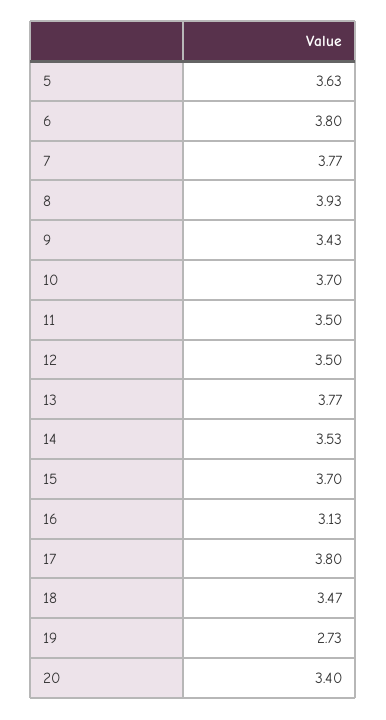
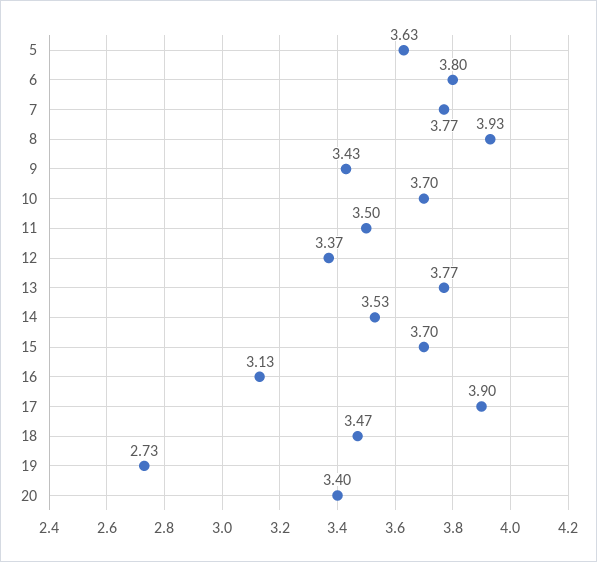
  {
    "5": 3.63,
    "6": 3.8,
    "7": 3.77,
    "8": 3.93,
    "9": 3.43,
    "10": 3.7,
    "11": 3.5,
-   "12": 3.5,
+   "12": 3.37,
    "13": 3.77,
    "14": 3.53,
    "15": 3.7,
    "16": 3.13,
-   "17": 3.8,
+   "17": 3.9,
    "18": 3.47,
    "19": 2.73,
    "20": 3.4
  }

